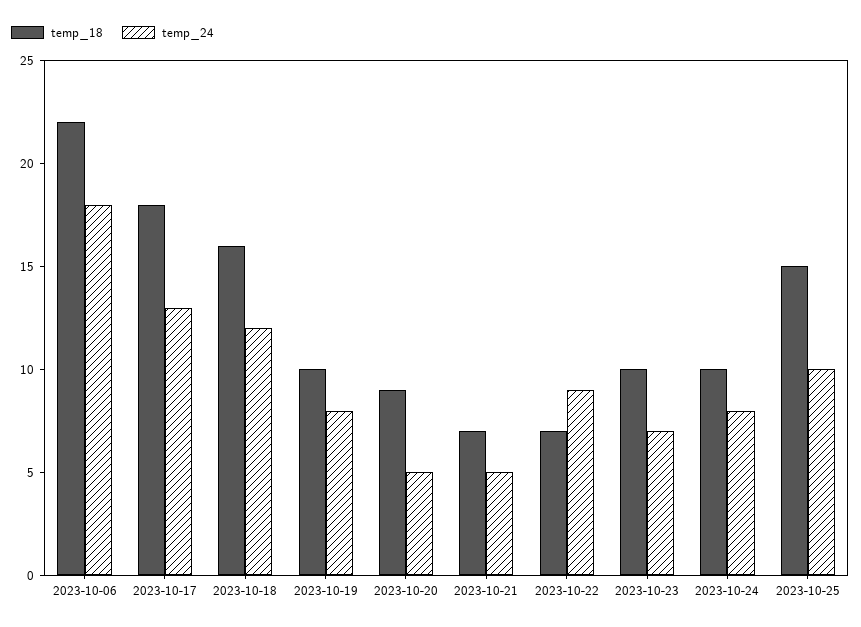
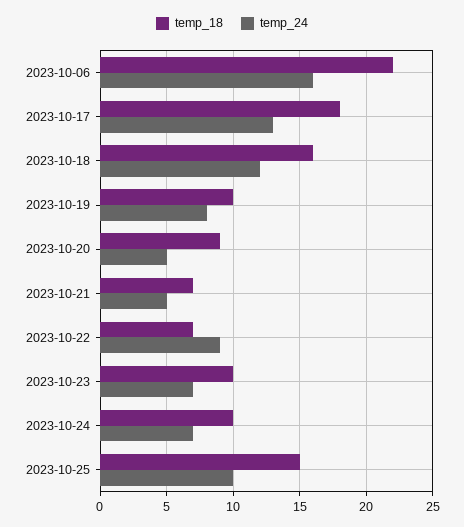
  {
    "temp_18": {
      "2023-10-06": 22,
      "2023-10-17": 18,
      "2023-10-18": 16,
      "2023-10-19": 10,
      "2023-10-20": 9,
      "2023-10-21": 7,
      "2023-10-22": 7,
      "2023-10-23": 10,
      "2023-10-24": 10,
      "2023-10-25": 15
    },
    "temp_24": {
-     "2023-10-06": 18,
+     "2023-10-06": 16,
      "2023-10-17": 13,
      "2023-10-18": 12,
      "2023-10-19": 8,
      "2023-10-20": 5,
      "2023-10-21": 5,
      "2023-10-22": 9,
      "2023-10-23": 7,
-     "2023-10-24": 8,
+     "2023-10-24": 7,
      "2023-10-25": 10
    }
  }

